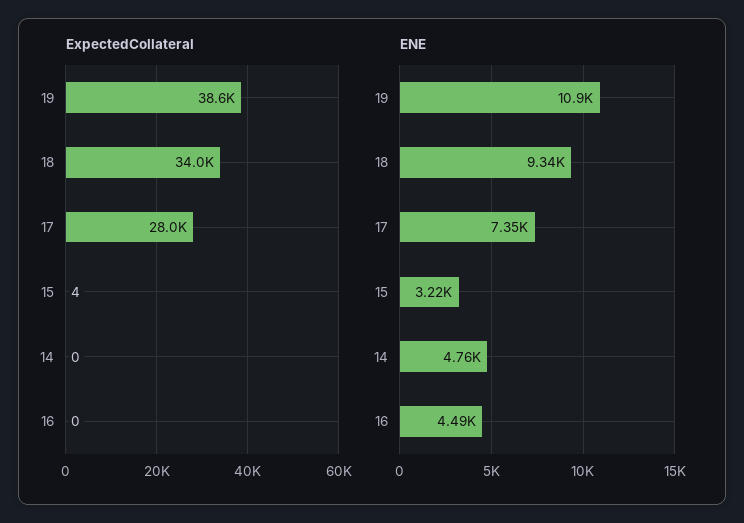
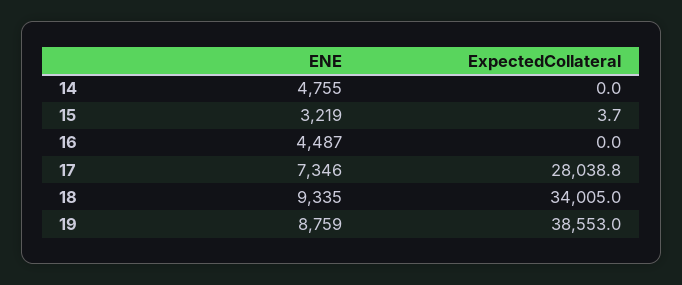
  {
    "ExpectedCollateral": {
      "19": 38553,
      "18": 34005,
      "17": 28038.8,
      "15": 3.7,
      "14": 0,
      "16": 0
    },
    "ENE": {
-     "19": 10900,
+     "19": 8759,
      "18": 9335,
      "17": 7346,
      "15": 3219,
      "14": 4755,
      "16": 4487
    }
  }

